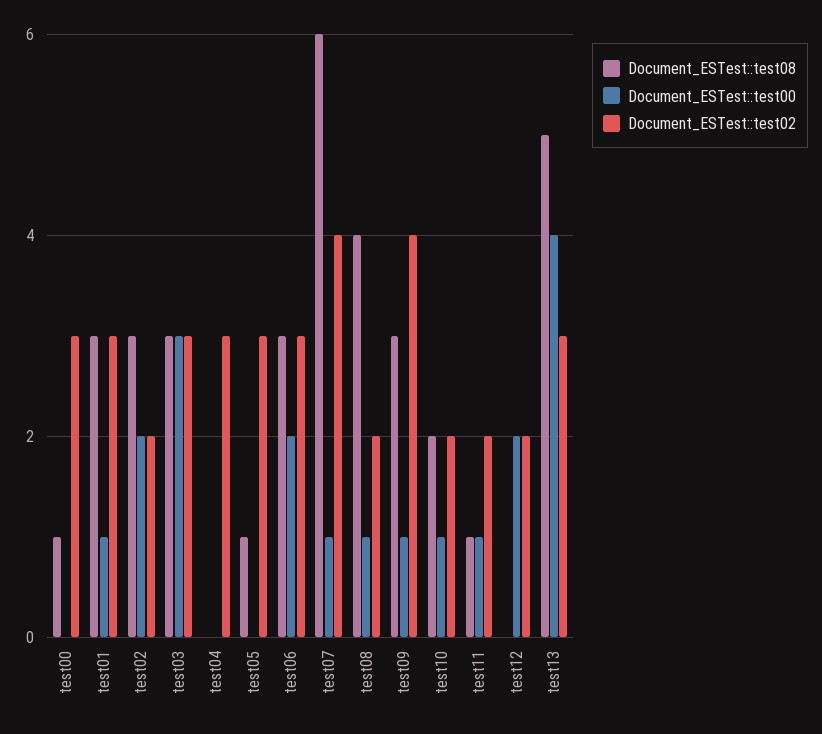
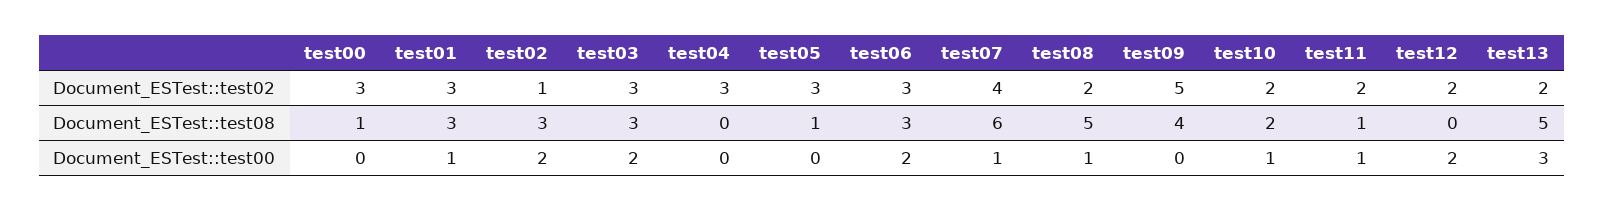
  {
    "Document_ESTest::test08": {
      "test00": 1,
      "test01": 3,
      "test02": 3,
      "test03": 3,
      "test04": 0,
      "test05": 1,
      "test06": 3,
      "test07": 6,
-     "test08": 4,
+     "test08": 5,
-     "test09": 3,
+     "test09": 4,
      "test10": 2,
      "test11": 1,
      "test12": 0,
      "test13": 5
    },
    "Document_ESTest::test00": {
      "test00": 0,
      "test01": 1,
      "test02": 2,
-     "test03": 3,
+     "test03": 2,
      "test04": 0,
      "test05": 0,
      "test06": 2,
      "test07": 1,
      "test08": 1,
-     "test09": 1,
+     "test09": 0,
      "test10": 1,
      "test11": 1,
      "test12": 2,
-     "test13": 4
+     "test13": 3
    },
    "Document_ESTest::test02": {
      "test00": 3,
      "test01": 3,
-     "test02": 2,
+     "test02": 1,
      "test03": 3,
      "test04": 3,
      "test05": 3,
      "test06": 3,
      "test07": 4,
      "test08": 2,
-     "test09": 4,
+     "test09": 5,
      "test10": 2,
      "test11": 2,
      "test12": 2,
-     "test13": 3
+     "test13": 2
    }
  }

